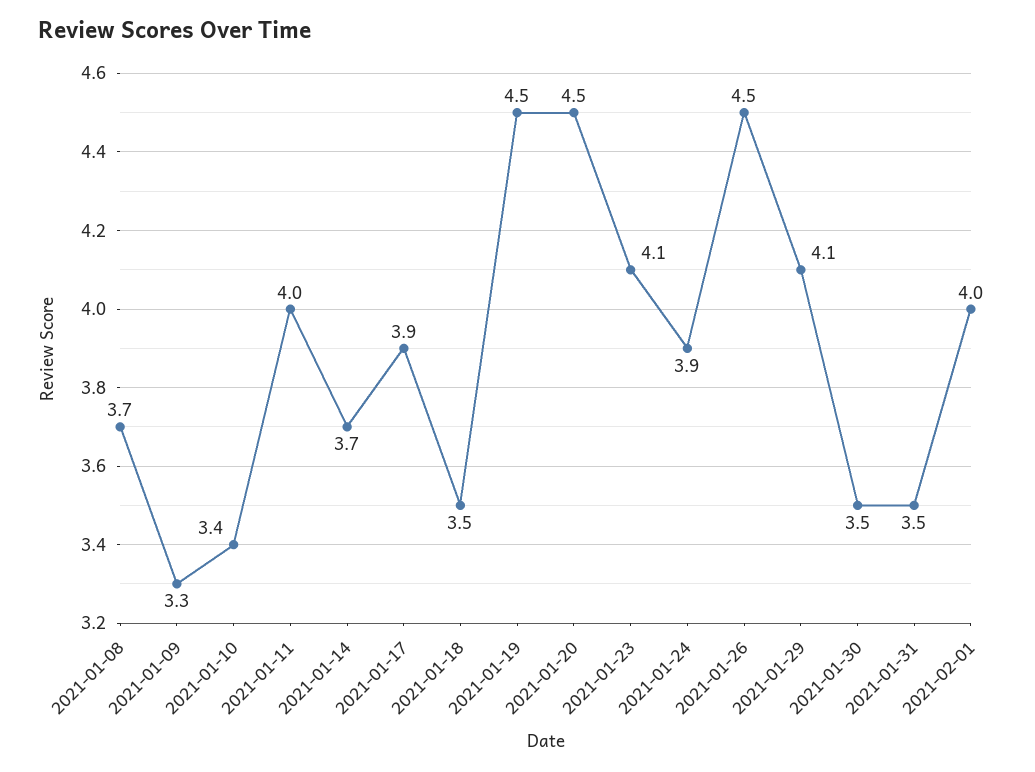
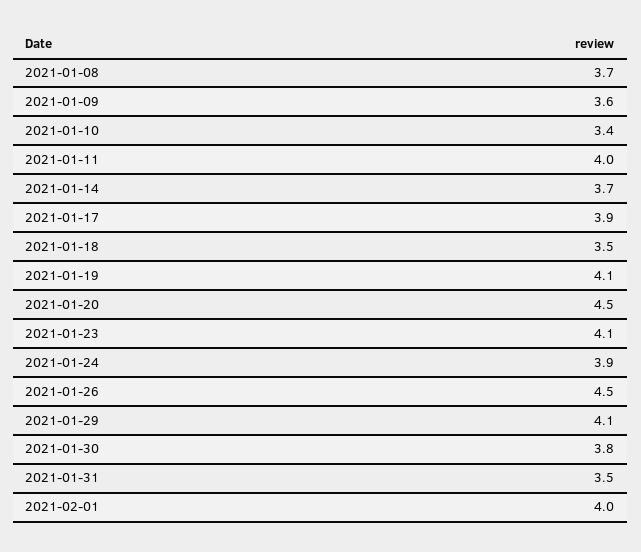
  {
    "2021-01-08": 3.7,
-   "2021-01-09": 3.3,
+   "2021-01-09": 3.6,
    "2021-01-10": 3.4,
    "2021-01-11": 4,
    "2021-01-14": 3.7,
    "2021-01-17": 3.9,
    "2021-01-18": 3.5,
-   "2021-01-19": 4.5,
+   "2021-01-19": 4.1,
    "2021-01-20": 4.5,
    "2021-01-23": 4.1,
    "2021-01-24": 3.9,
    "2021-01-26": 4.5,
    "2021-01-29": 4.1,
-   "2021-01-30": 3.5,
+   "2021-01-30": 3.8,
    "2021-01-31": 3.5,
    "2021-02-01": 4
  }

